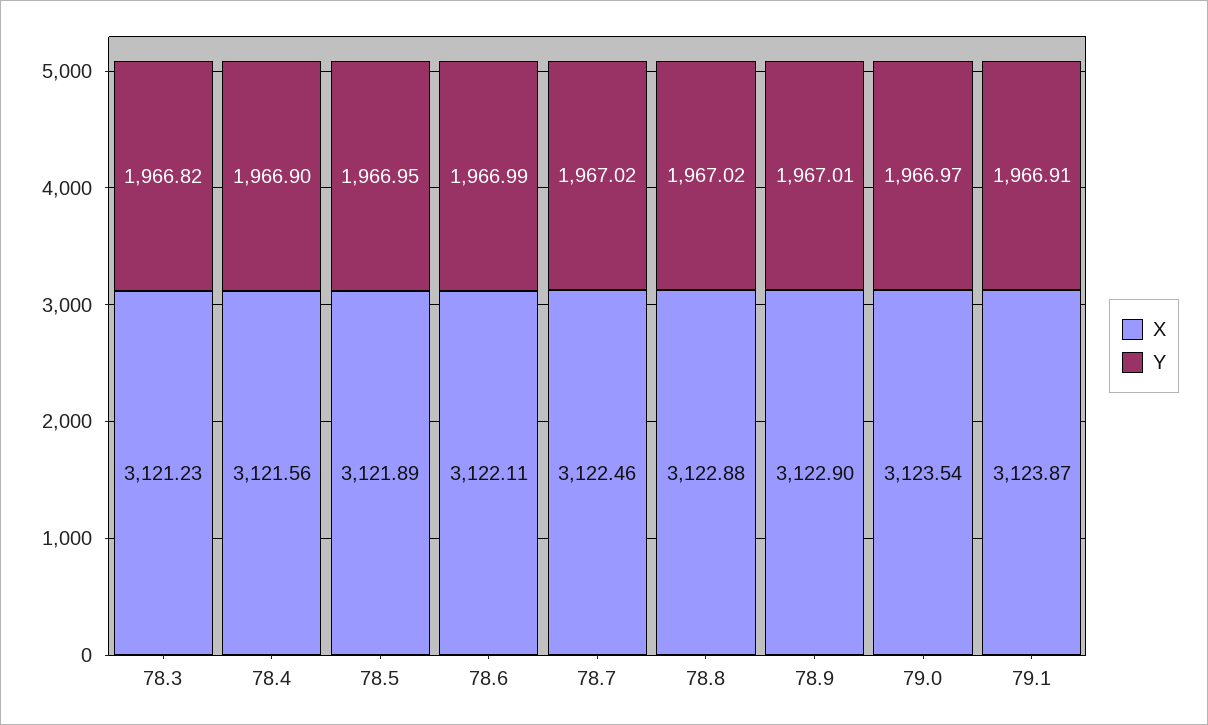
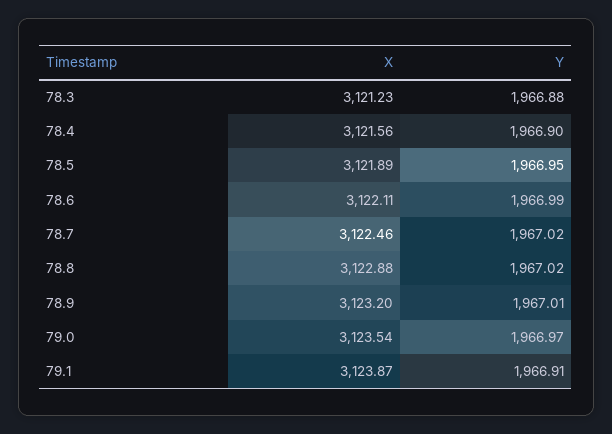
  {
    "X": {
      "78.3": 3121.23,
      "78.4": 3121.56,
      "78.5": 3121.89,
      "78.6": 3122.11,
      "78.7": 3122.46,
      "78.8": 3122.88,
-     "78.9": 3122.9,
+     "78.9": 3123.2,
      "79.0": 3123.54,
      "79.1": 3123.87
    },
    "Y": {
-     "78.3": 1966.82,
+     "78.3": 1966.88,
      "78.4": 1966.9,
      "78.5": 1966.95,
      "78.6": 1966.99,
      "78.7": 1967.02,
      "78.8": 1967.02,
      "78.9": 1967.01,
      "79.0": 1966.97,
      "79.1": 1966.91
    }
  }

